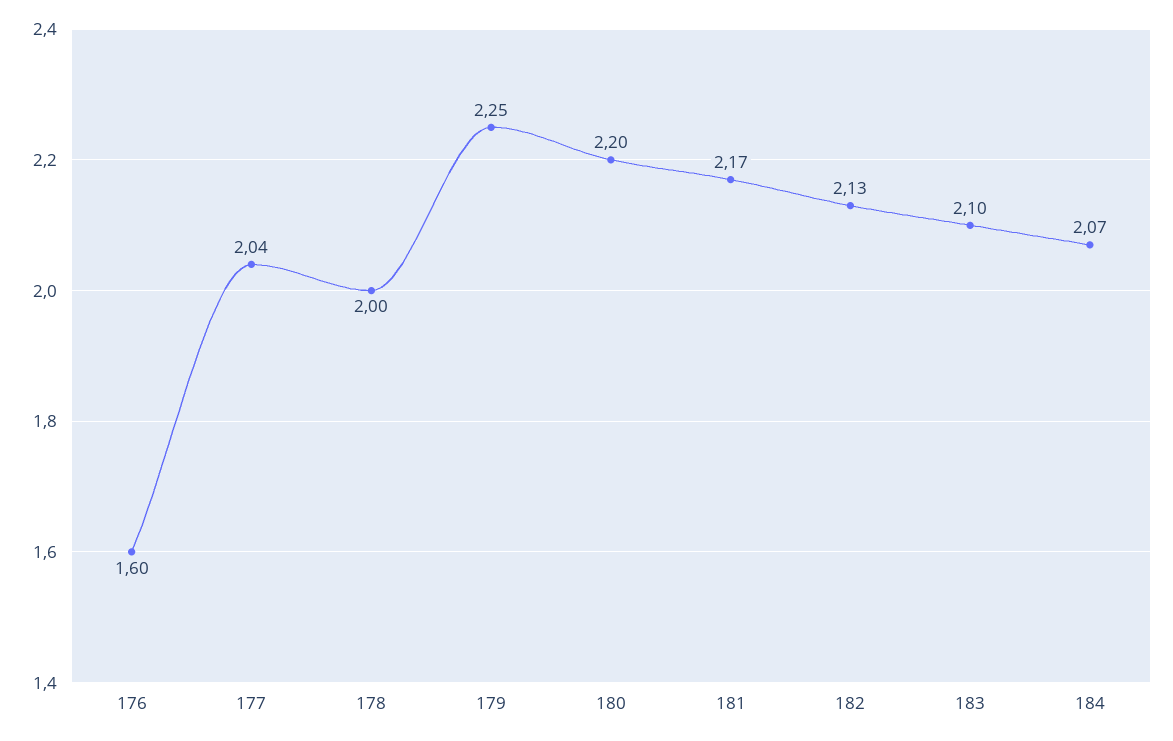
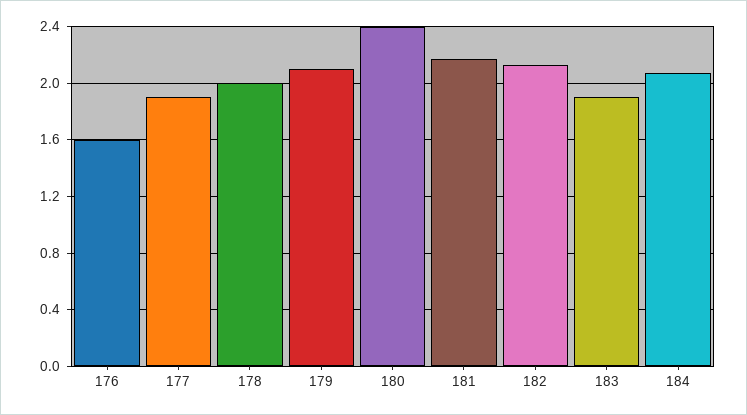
  {
    "176": 1.6,
-   "177": 2.04,
+   "177": 1.9,
    "178": 2,
-   "179": 2.25,
+   "179": 2.1,
-   "180": 2.2,
+   "180": 2.4,
    "181": 2.17,
    "182": 2.13,
-   "183": 2.1,
+   "183": 1.9,
    "184": 2.07
  }

